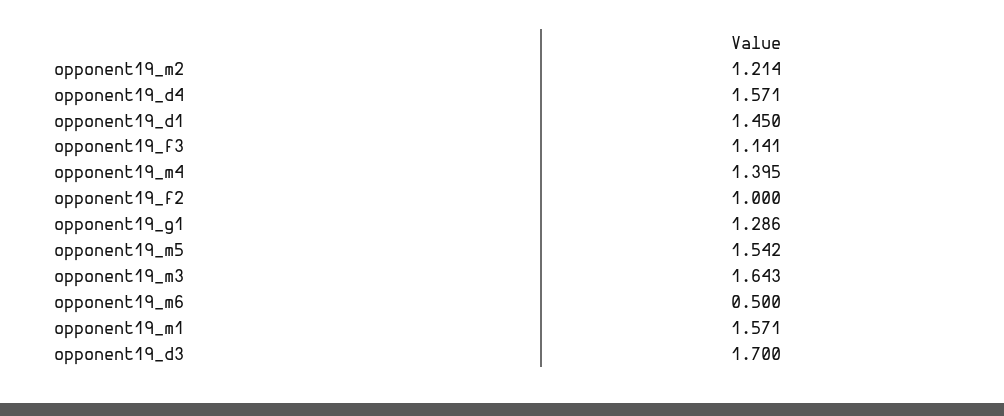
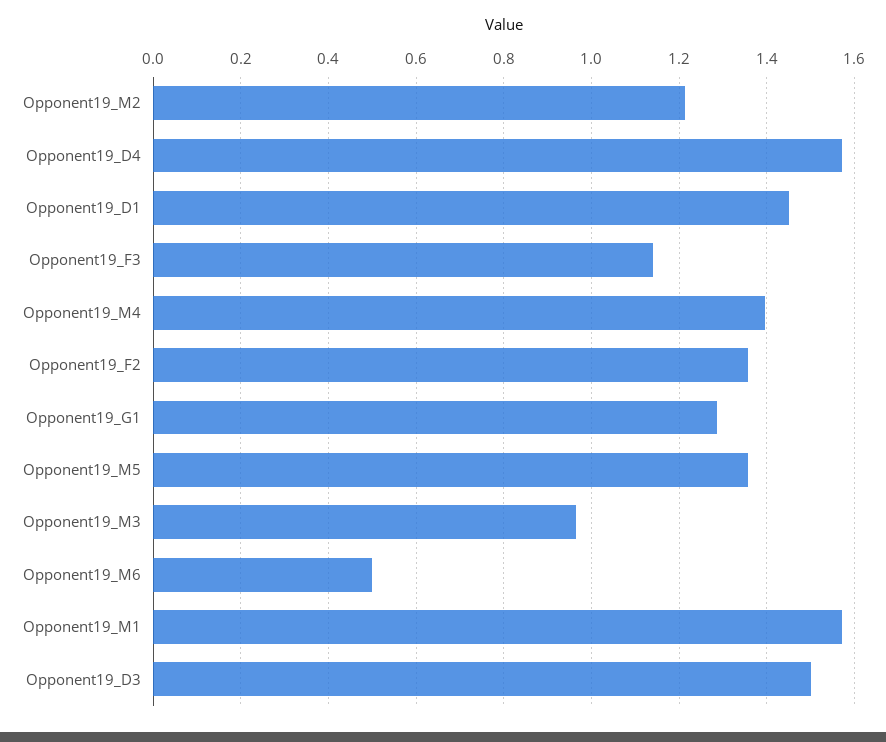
  {
    "opponent19_m2": 1.214,
    "opponent19_d4": 1.571,
    "opponent19_d1": 1.45,
    "opponent19_f3": 1.141,
    "opponent19_m4": 1.395,
-   "opponent19_f2": 1,
+   "opponent19_f2": 1.36,
    "opponent19_g1": 1.286,
-   "opponent19_m5": 1.542,
+   "opponent19_m5": 1.36,
-   "opponent19_m3": 1.643,
+   "opponent19_m3": 0.96,
    "opponent19_m6": 0.5,
    "opponent19_m1": 1.571,
-   "opponent19_d3": 1.7
+   "opponent19_d3": 1.5
  }

